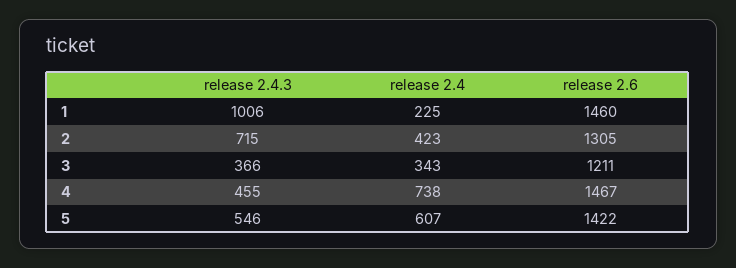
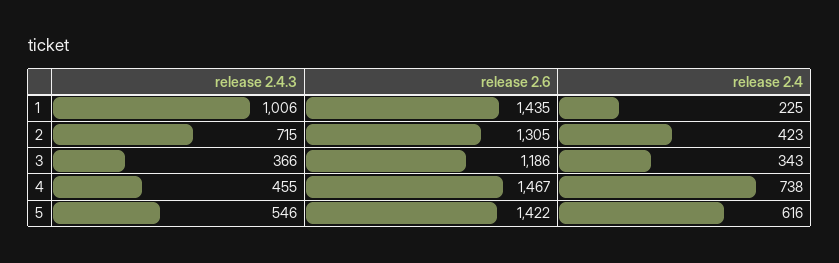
  {
    "release 2.4.3": {
      "1": 1006,
      "2": 715,
      "3": 366,
      "4": 455,
      "5": 546
    },
    "release 2.4": {
      "1": 225,
      "2": 423,
      "3": 343,
      "4": 738,
-     "5": 607
+     "5": 616
    },
    "release 2.6": {
-     "1": 1460,
+     "1": 1435,
      "2": 1305,
-     "3": 1211,
+     "3": 1186,
      "4": 1467,
      "5": 1422
    }
  }

